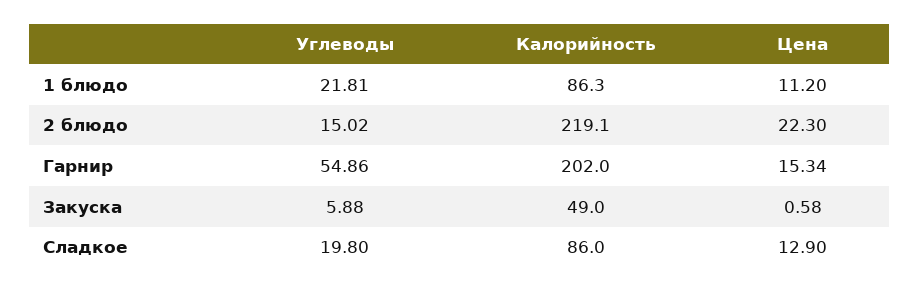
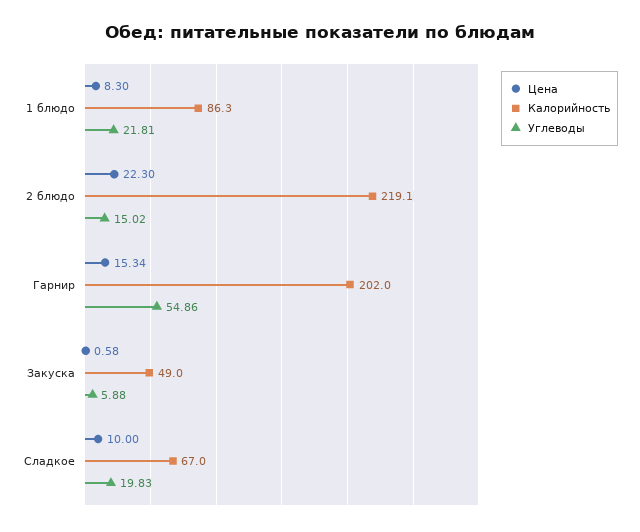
  {
    "Углеводы": {
      "1 блюдо": 21.81,
      "2 блюдо": 15.02,
      "Гарнир": 54.86,
      "Закуска": 5.88,
-     "Сладкое": 19.8
+     "Сладкое": 19.83
    },
    "Калорийность": {
      "1 блюдо": 86.3,
      "2 блюдо": 219.1,
      "Гарнир": 202,
      "Закуска": 49,
-     "Сладкое": 86
+     "Сладкое": 67
    },
    "Цена": {
-     "1 блюдо": 11.2,
+     "1 блюдо": 8.3,
      "2 блюдо": 22.3,
      "Гарнир": 15.34,
      "Закуска": 0.58,
-     "Сладкое": 12.9
+     "Сладкое": 10
    }
  }

